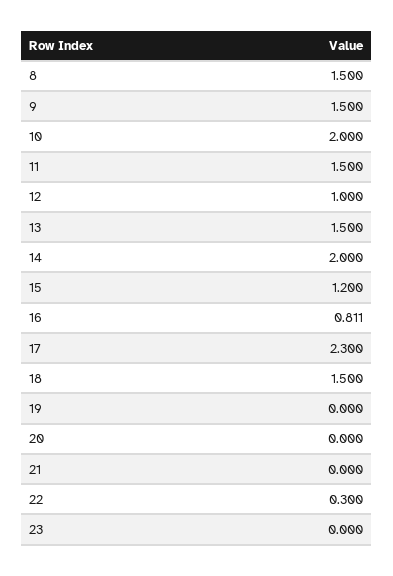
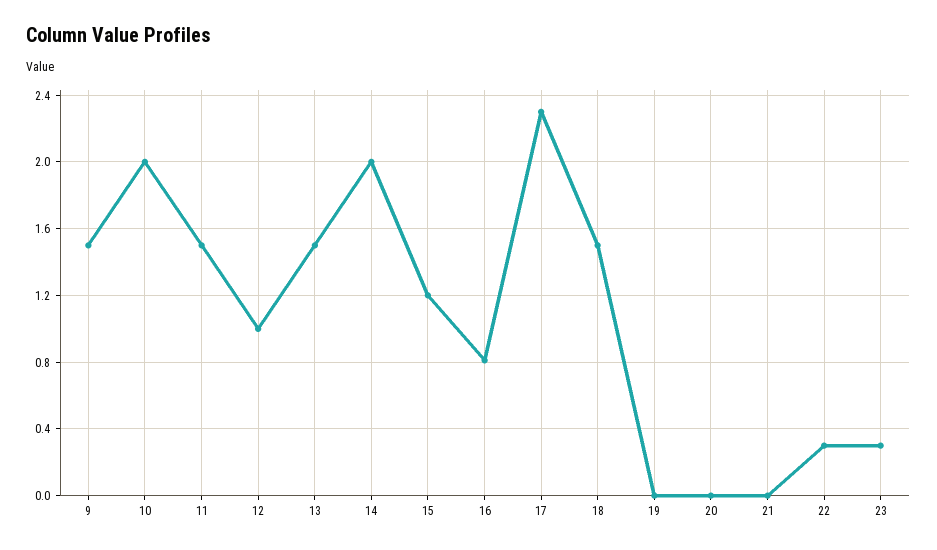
  {
-   "8": 1.5,
    "9": 1.5,
    "10": 2,
    "11": 1.5,
    "12": 1,
    "13": 1.5,
    "14": 2,
    "15": 1.2,
    "16": 0.811,
    "17": 2.3,
    "18": 1.5,
    "19": 0,
    "20": 0,
    "21": 0,
    "22": 0.3,
-   "23": 0
+   "23": 0.3
  }

